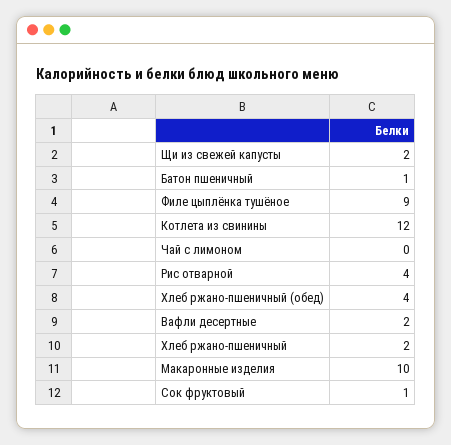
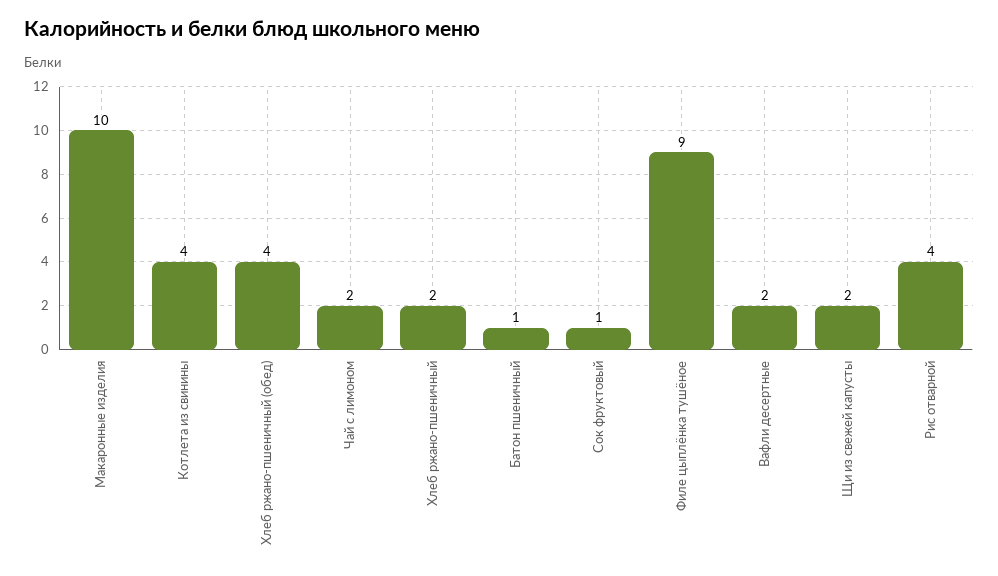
  {
    "Щи из свежей капусты": 2,
    "Батон пшеничный": 1,
    "Филе цыплёнка тушёное": 9,
-   "Котлета из свинины": 12,
+   "Котлета из свинины": 4,
-   "Чай с лимоном": 0,
+   "Чай с лимоном": 2,
    "Рис отварной": 4,
    "Хлеб ржано-пшеничный (обед)": 4,
    "Вафли десертные": 2,
    "Хлеб ржано-пшеничный": 2,
    "Макаронные изделия": 10,
    "Сок фруктовый": 1
  }

